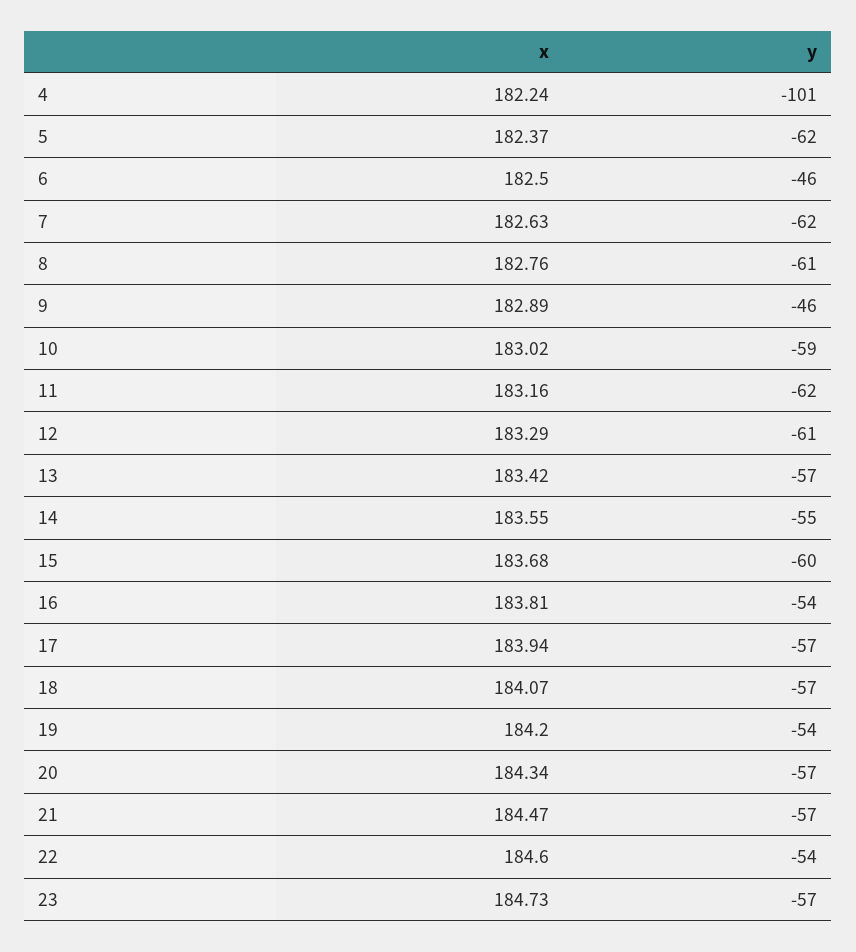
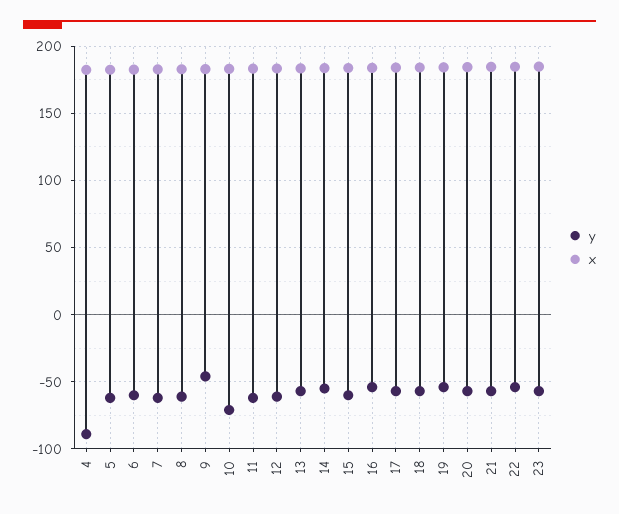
  {
    "x": {
      "4": 182.24,
      "5": 182.37,
      "6": 182.5,
      "7": 182.63,
      "8": 182.76,
      "9": 182.89,
      "10": 183.02,
      "11": 183.16,
      "12": 183.29,
      "13": 183.42,
      "14": 183.55,
      "15": 183.68,
      "16": 183.81,
      "17": 183.94,
      "18": 184.07,
      "19": 184.2,
      "20": 184.34,
      "21": 184.47,
      "22": 184.6,
      "23": 184.73
    },
    "y": {
-     "4": -101,
+     "4": -90,
      "5": -62,
-     "6": -46,
+     "6": -60,
      "7": -62,
      "8": -61,
      "9": -46,
-     "10": -59,
+     "10": -70,
      "11": -62,
      "12": -61,
      "13": -57,
      "14": -55,
      "15": -60,
      "16": -54,
      "17": -57,
      "18": -57,
      "19": -54,
      "20": -57,
      "21": -57,
      "22": -54,
      "23": -57
    }
  }

